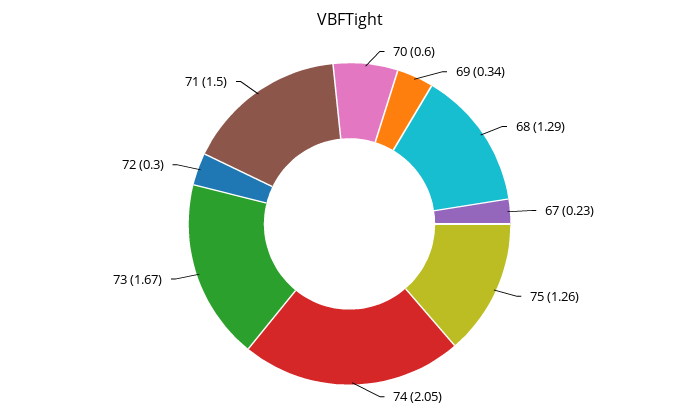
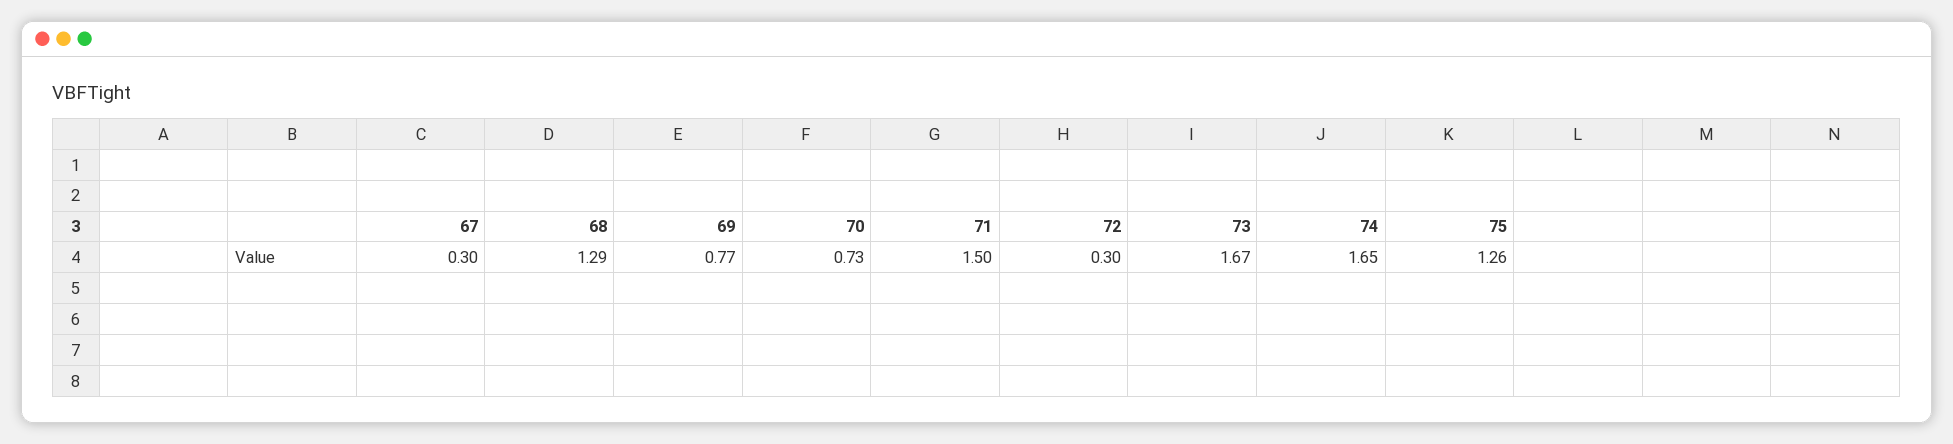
  {
-   "70": 0.6,
+   "70": 0.73,
-   "69": 0.34,
+   "69": 0.77,
    "68": 1.29,
-   "67": 0.23,
+   "67": 0.3,
    "75": 1.26,
-   "74": 2.05,
+   "74": 1.65,
    "73": 1.67,
    "72": 0.3,
    "71": 1.5
  }

